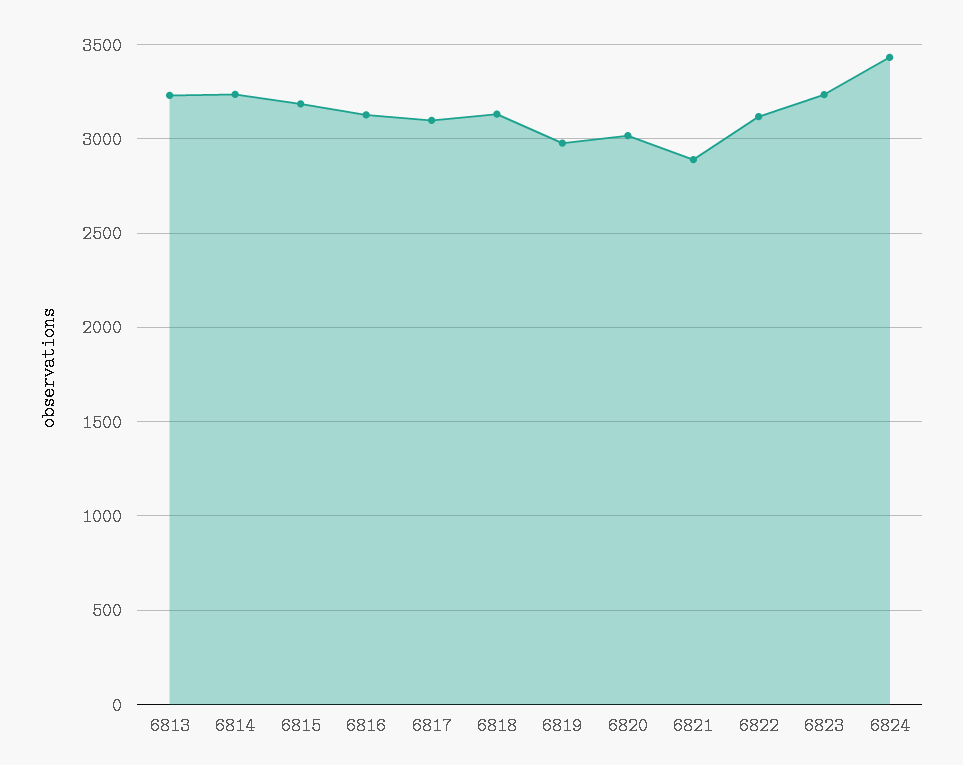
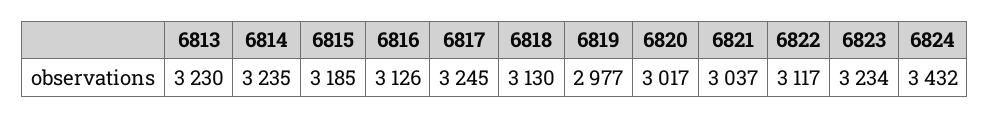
  {
    "6813": 3230,
    "6814": 3235,
    "6815": 3185,
    "6816": 3126,
-   "6817": 3100,
+   "6817": 3245,
    "6818": 3130,
    "6819": 2977,
    "6820": 3017,
-   "6821": 2900,
+   "6821": 3037,
    "6822": 3117,
    "6823": 3234,
    "6824": 3432
  }

